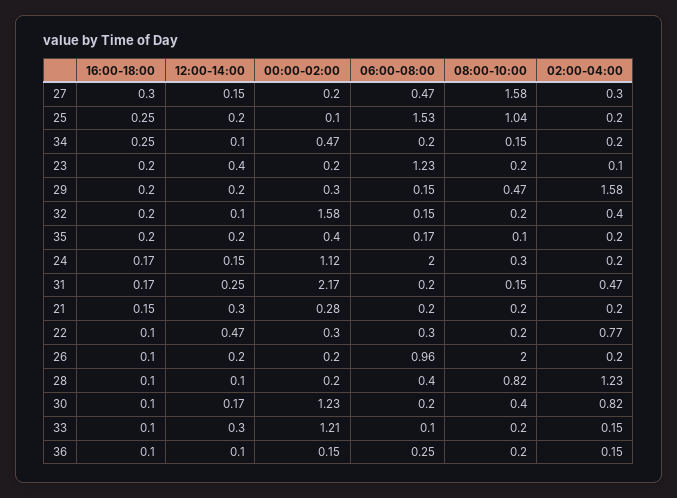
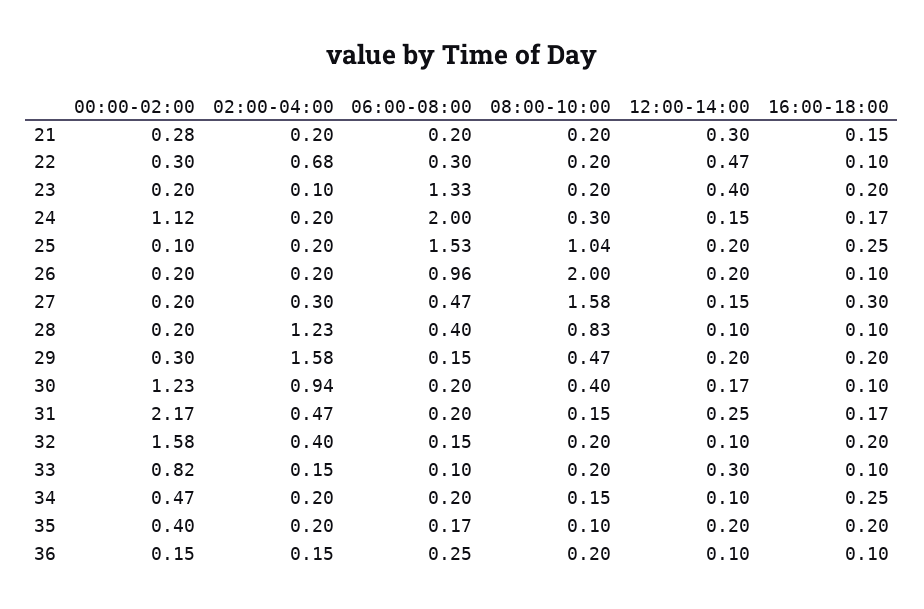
  {
    "16:00-18:00": {
      "27": 0.3,
      "25": 0.25,
      "34": 0.25,
      "23": 0.2,
      "29": 0.2,
      "32": 0.2,
      "35": 0.2,
      "24": 0.17,
      "31": 0.17,
      "21": 0.15,
      "22": 0.1,
      "26": 0.1,
      "28": 0.1,
      "30": 0.1,
      "33": 0.1,
      "36": 0.1
    },
    "12:00-14:00": {
      "27": 0.15,
      "25": 0.2,
      "34": 0.1,
      "23": 0.4,
      "29": 0.2,
      "32": 0.1,
      "35": 0.2,
      "24": 0.15,
      "31": 0.25,
      "21": 0.3,
      "22": 0.47,
      "26": 0.2,
      "28": 0.1,
      "30": 0.17,
      "33": 0.3,
      "36": 0.1
    },
    "00:00-02:00": {
      "27": 0.2,
      "25": 0.1,
      "34": 0.47,
      "23": 0.2,
      "29": 0.3,
      "32": 1.58,
      "35": 0.4,
      "24": 1.12,
      "31": 2.17,
      "21": 0.28,
      "22": 0.3,
      "26": 0.2,
      "28": 0.2,
      "30": 1.23,
-     "33": 1.21,
+     "33": 0.82,
      "36": 0.15
    },
    "06:00-08:00": {
      "27": 0.47,
      "25": 1.53,
      "34": 0.2,
-     "23": 1.23,
+     "23": 1.33,
      "29": 0.15,
      "32": 0.15,
      "35": 0.17,
      "24": 2,
      "31": 0.2,
      "21": 0.2,
      "22": 0.3,
      "26": 0.96,
      "28": 0.4,
      "30": 0.2,
      "33": 0.1,
      "36": 0.25
    },
    "08:00-10:00": {
      "27": 1.58,
      "25": 1.04,
      "34": 0.15,
      "23": 0.2,
      "29": 0.47,
      "32": 0.2,
      "35": 0.1,
      "24": 0.3,
      "31": 0.15,
      "21": 0.2,
      "22": 0.2,
      "26": 2,
-     "28": 0.82,
+     "28": 0.83,
      "30": 0.4,
      "33": 0.2,
      "36": 0.2
    },
    "02:00-04:00": {
      "27": 0.3,
      "25": 0.2,
      "34": 0.2,
      "23": 0.1,
      "29": 1.58,
      "32": 0.4,
      "35": 0.2,
      "24": 0.2,
      "31": 0.47,
      "21": 0.2,
-     "22": 0.77,
+     "22": 0.68,
      "26": 0.2,
      "28": 1.23,
-     "30": 0.82,
+     "30": 0.94,
      "33": 0.15,
      "36": 0.15
    }
  }

